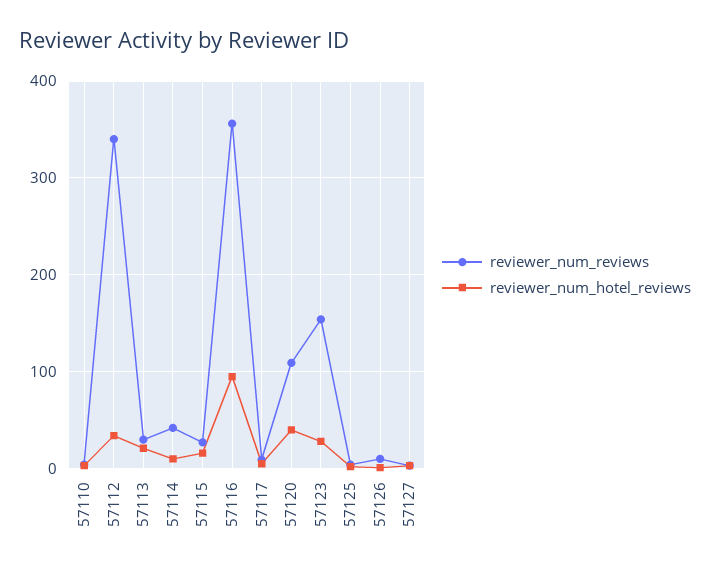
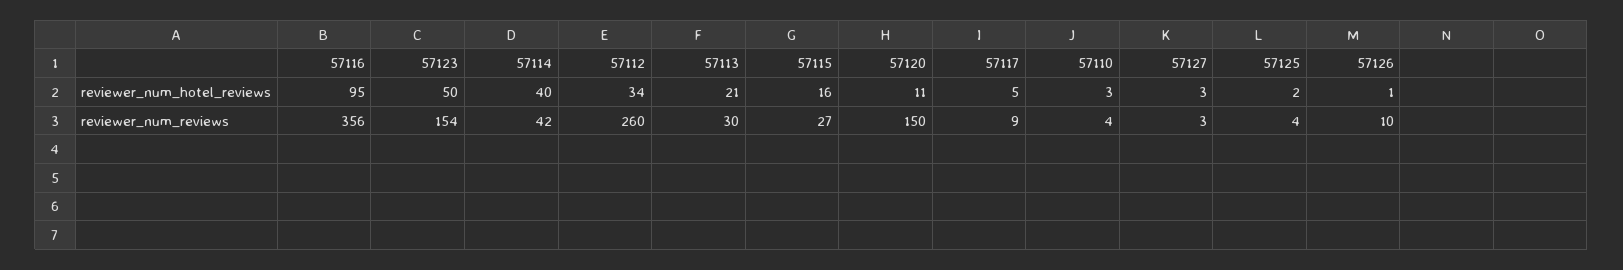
  {
    "reviewer_num_reviews": {
      "57110": 4,
-     "57112": 340,
+     "57112": 260,
      "57113": 30,
      "57114": 42,
      "57115": 27,
      "57116": 356,
      "57117": 9,
-     "57120": 110,
+     "57120": 150,
      "57123": 154,
      "57125": 4,
      "57126": 10,
      "57127": 3
    },
    "reviewer_num_hotel_reviews": {
      "57110": 3,
      "57112": 34,
      "57113": 21,
-     "57114": 10,
+     "57114": 40,
      "57115": 16,
      "57116": 95,
      "57117": 5,
-     "57120": 40,
+     "57120": 11,
-     "57123": 30,
+     "57123": 50,
      "57125": 2,
      "57126": 1,
      "57127": 3
    }
  }

